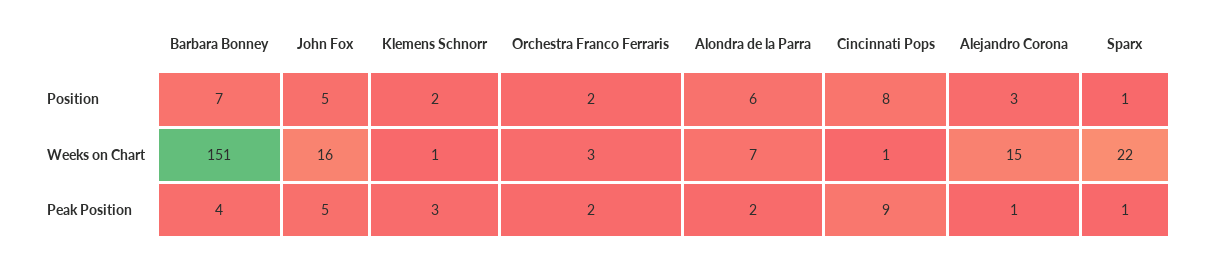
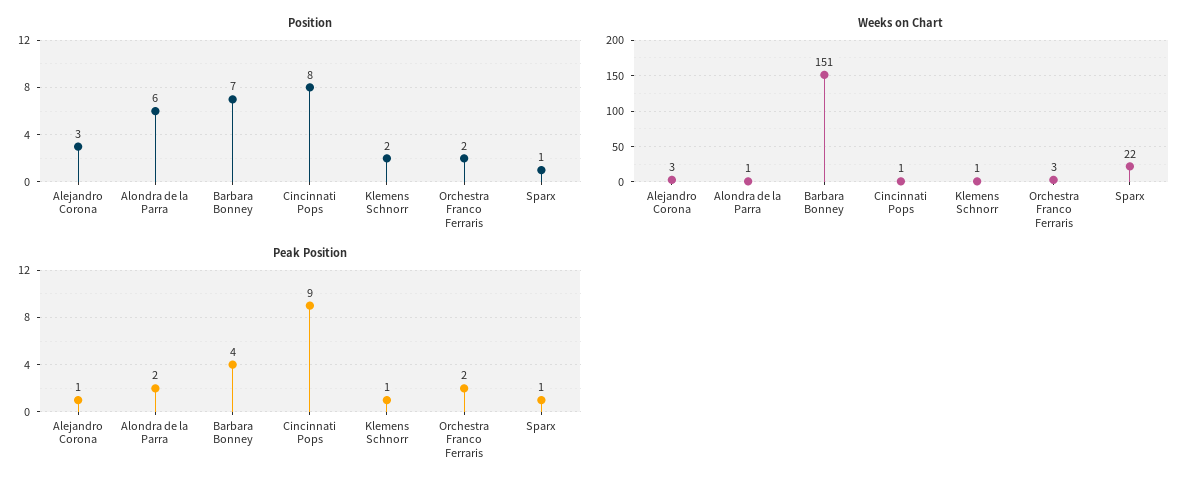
  {
    "Position": {
      "Barbara Bonney": 7,
-     "John Fox": 5,
      "Klemens Schnorr": 2,
      "Orchestra Franco Ferraris": 2,
      "Alondra de la Parra": 6,
      "Cincinnati Pops": 8,
      "Alejandro Corona": 3,
      "Sparx": 1
    },
    "Weeks on Chart": {
      "Barbara Bonney": 151,
-     "John Fox": 16,
      "Klemens Schnorr": 1,
      "Orchestra Franco Ferraris": 3,
-     "Alondra de la Parra": 7,
+     "Alondra de la Parra": 1,
      "Cincinnati Pops": 1,
-     "Alejandro Corona": 15,
+     "Alejandro Corona": 3,
      "Sparx": 22
    },
    "Peak Position": {
      "Barbara Bonney": 4,
-     "John Fox": 5,
-     "Klemens Schnorr": 3,
+     "Klemens Schnorr": 1,
      "Orchestra Franco Ferraris": 2,
      "Alondra de la Parra": 2,
      "Cincinnati Pops": 9,
      "Alejandro Corona": 1,
      "Sparx": 1
    }
  }

